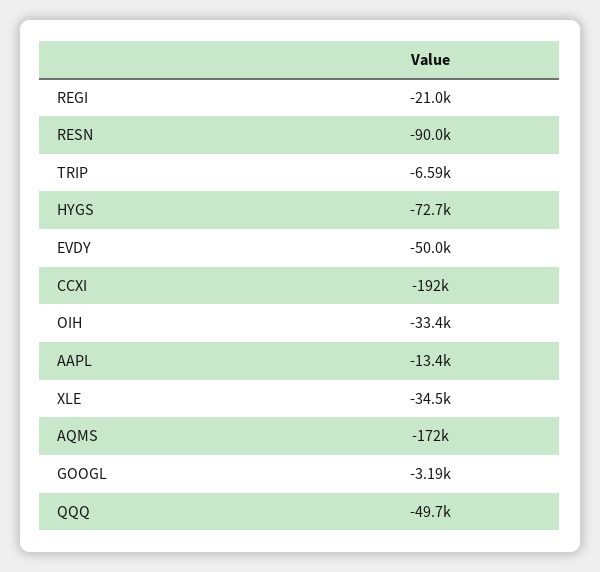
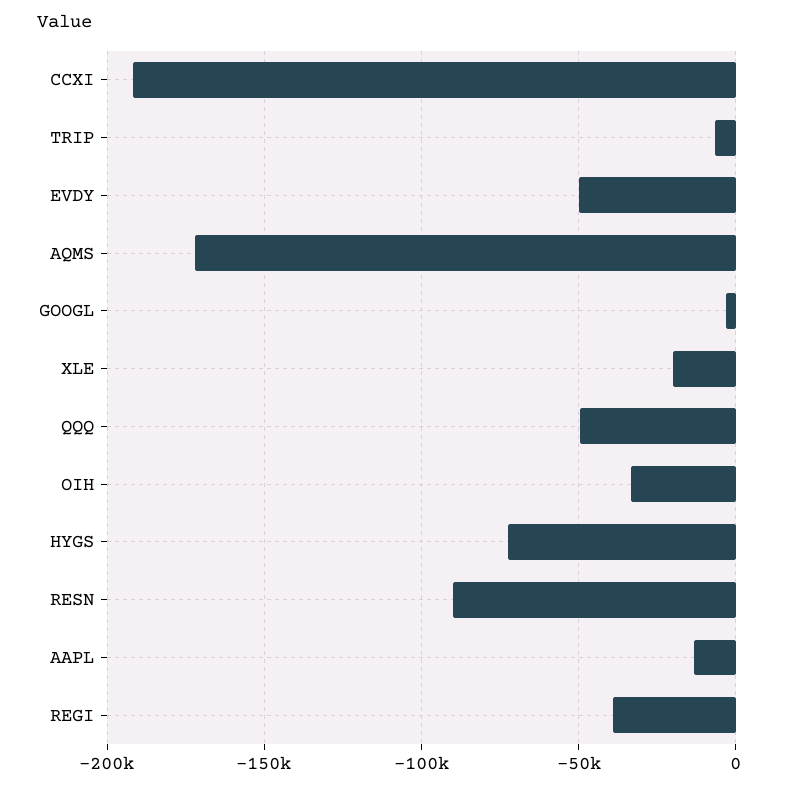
  {
-   "REGI": -21000,
+   "REGI": -40000,
    "RESN": -90000,
    "TRIP": -6590,
    "HYGS": -72700,
    "EVDY": -50000,
    "CCXI": -192000,
    "OIH": -33400,
    "AAPL": -13400,
-   "XLE": -34500,
+   "XLE": -20000,
    "AQMS": -172000,
    "GOOGL": -3190,
    "QQQ": -49700
  }

